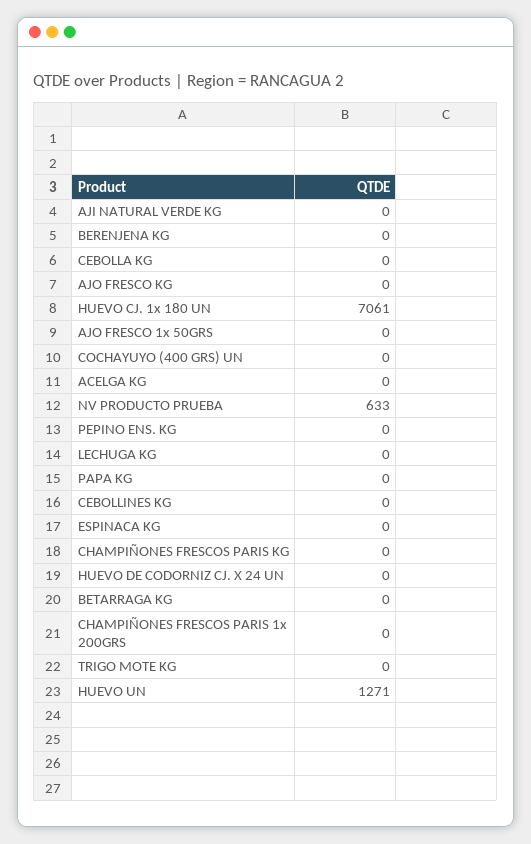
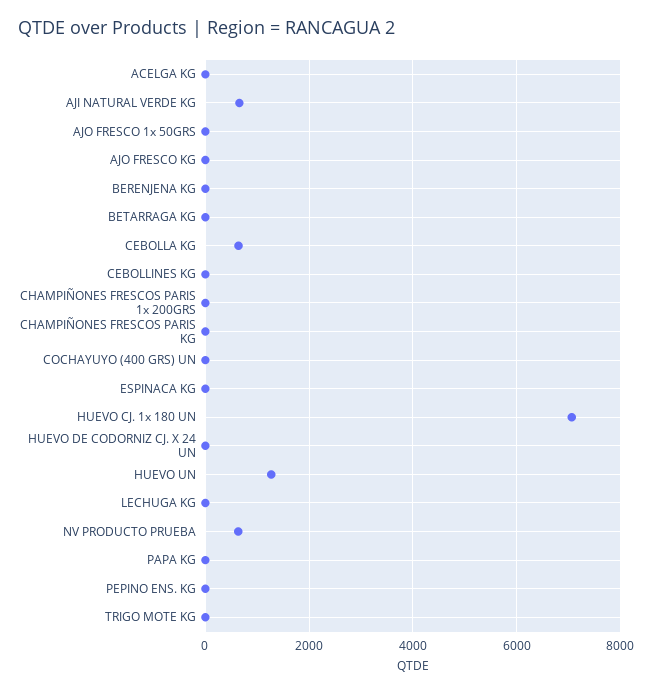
  {
-   "AJI NATURAL VERDE KG": 0,
+   "AJI NATURAL VERDE KG": 600,
    "BERENJENA KG": 0,
-   "CEBOLLA KG": 0,
+   "CEBOLLA KG": 600,
    "AJO FRESCO KG": 0,
    "HUEVO CJ. 1x 180 UN": 7061,
    "AJO FRESCO 1x 50GRS": 0,
    "COCHAYUYO (400 GRS) UN": 0,
    "ACELGA KG": 0,
    "NV PRODUCTO PRUEBA": 633,
    "PEPINO ENS. KG": 0,
    "LECHUGA KG": 0,
    "PAPA KG": 0,
    "CEBOLLINES KG": 0,
    "ESPINACA KG": 0,
    "CHAMPIÑONES FRESCOS PARIS KG": 0,
    "HUEVO DE CODORNIZ CJ. X 24 UN": 0,
    "BETARRAGA KG": 0,
    "CHAMPIÑONES FRESCOS PARIS 1x 200GRS": 0,
    "TRIGO MOTE KG": 0,
    "HUEVO UN": 1271
  }

